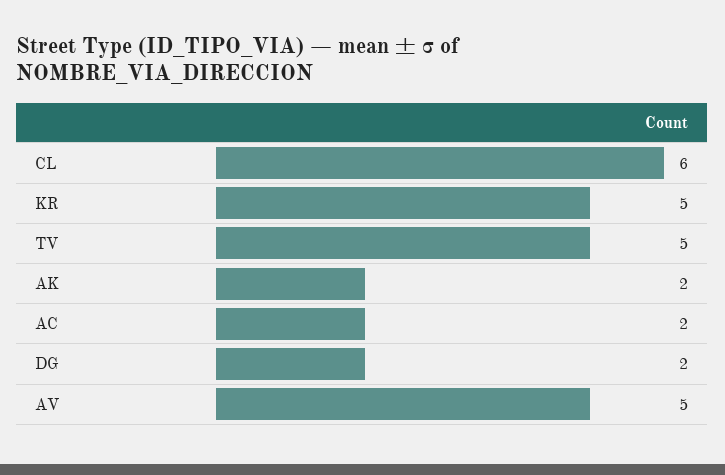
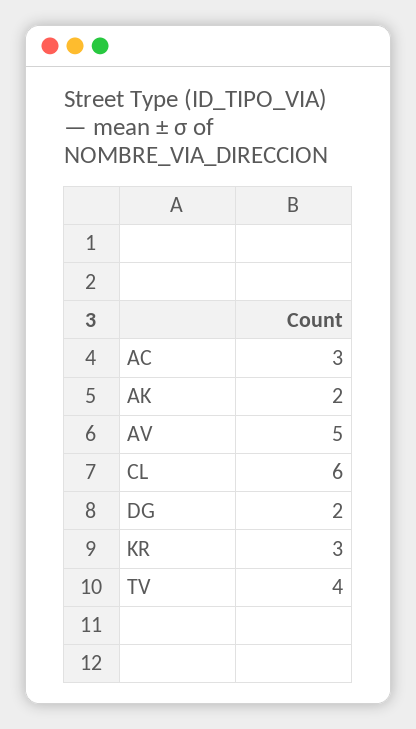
  {
    "CL": 6,
-   "KR": 5,
+   "KR": 3,
-   "TV": 5,
+   "TV": 4,
    "AK": 2,
-   "AC": 2,
+   "AC": 3,
    "DG": 2,
    "AV": 5
  }

